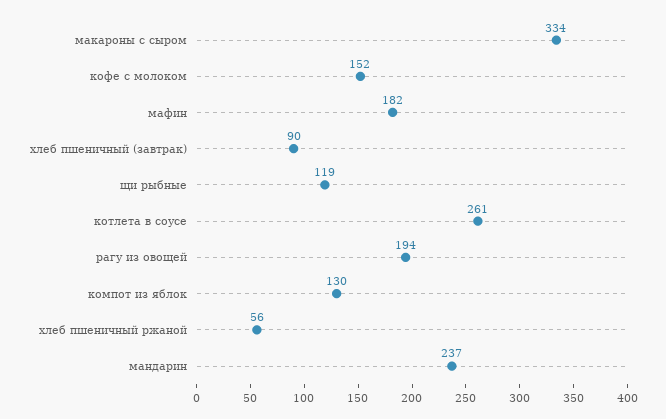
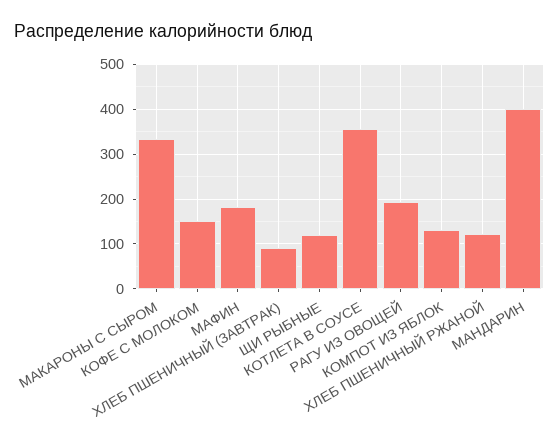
  {
    "макароны с сыром": 334,
    "кофе с молоком": 152,
    "мафин": 182,
    "хлеб пшеничный (завтрак)": 90,
    "щи рыбные": 119,
-   "котлета в соусе": 261,
+   "котлета в соусе": 360,
    "рагу из овощей": 194,
    "компот из яблок": 130,
-   "хлеб пшеничный ржаной": 56,
+   "хлеб пшеничный ржаной": 120,
-   "мандарин": 237
+   "мандарин": 400
  }

